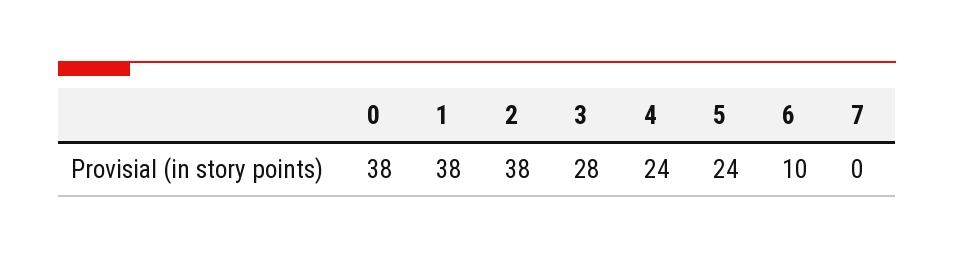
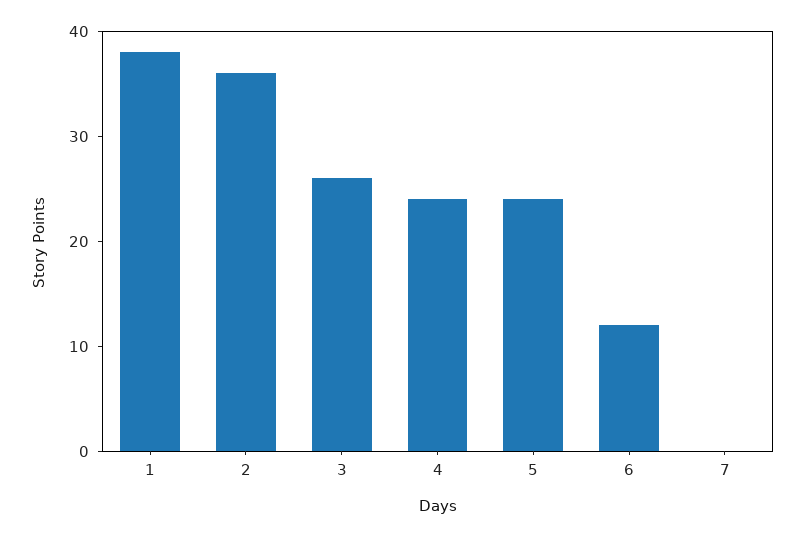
  {
-   "0": 38,
    "1": 38,
-   "2": 38,
+   "2": 36,
-   "3": 28,
+   "3": 26,
    "4": 24,
    "5": 24,
-   "6": 10,
+   "6": 12,
    "7": 0
  }

